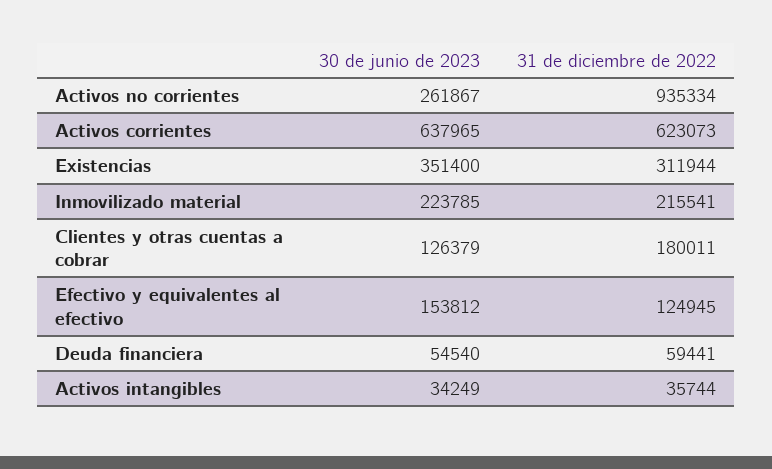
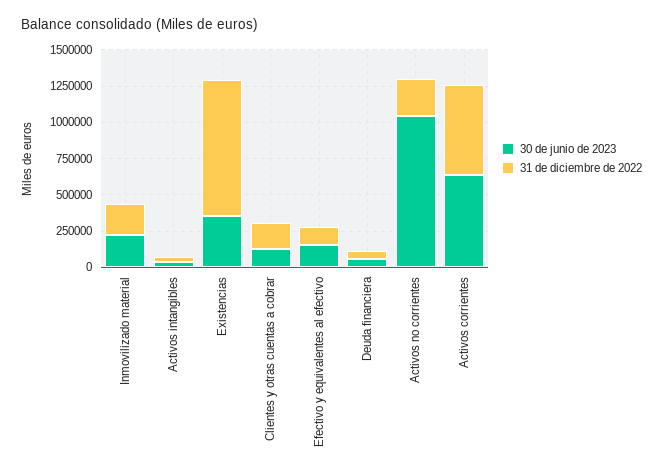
  {
    "30 de junio de 2023": {
-     "Activos no corrientes": 261867,
+     "Activos no corrientes": 1000000,
      "Activos corrientes": 637965,
      "Existencias": 351400,
      "Inmovilizado material": 223785,
      "Clientes y otras cuentas a cobrar": 126379,
      "Efectivo y equivalentes al efectivo": 153812,
      "Deuda financiera": 54540,
      "Activos intangibles": 34249
    },
    "31 de diciembre de 2022": {
-     "Activos no corrientes": 935334,
+     "Activos no corrientes": 250000,
      "Activos corrientes": 623073,
-     "Existencias": 311944,
+     "Existencias": 1000000,
      "Inmovilizado material": 215541,
      "Clientes y otras cuentas a cobrar": 180011,
      "Efectivo y equivalentes al efectivo": 124945,
      "Deuda financiera": 59441,
      "Activos intangibles": 35744
    }
  }

